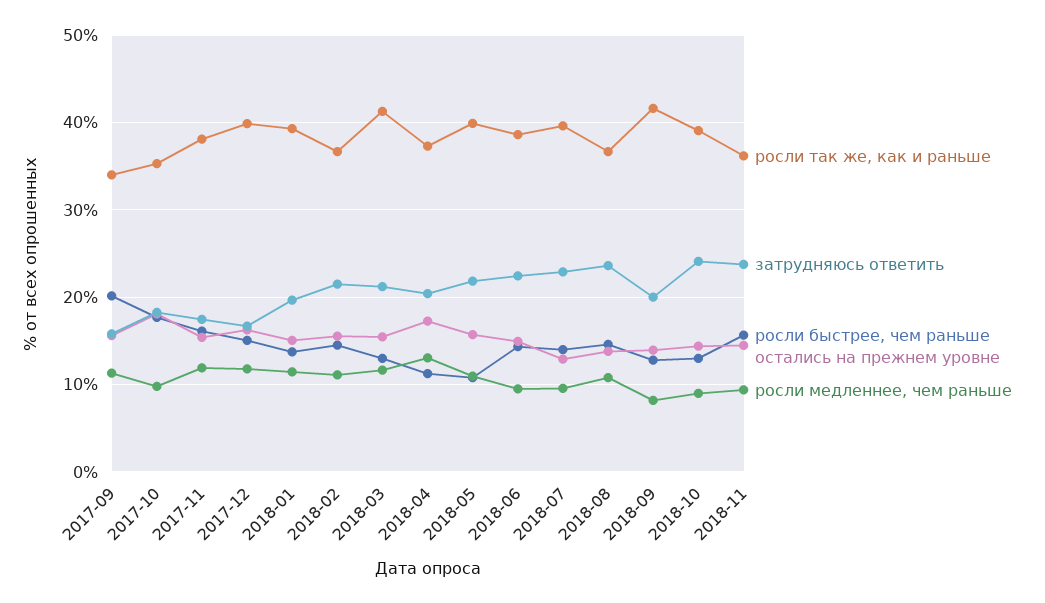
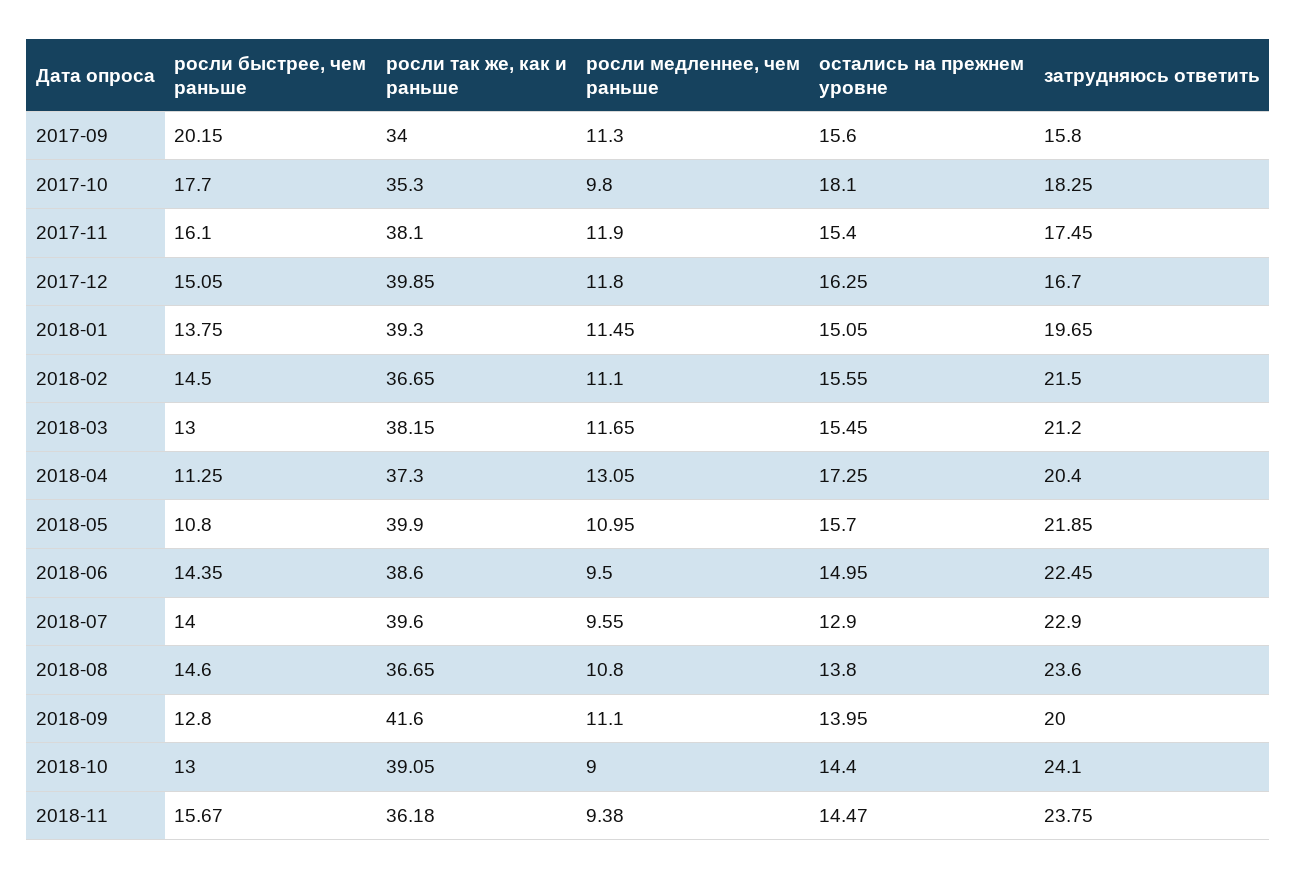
  {
    "росли так же, как и раньше": {
      "2017-09": 34,
      "2017-10": 35.3,
      "2017-11": 38.1,
      "2017-12": 39.85,
      "2018-01": 39.3,
      "2018-02": 36.65,
-     "2018-03": 41,
+     "2018-03": 38.15,
      "2018-04": 37.3,
      "2018-05": 39.9,
      "2018-06": 38.6,
      "2018-07": 39.6,
      "2018-08": 36.65,
      "2018-09": 41.6,
      "2018-10": 39.05,
      "2018-11": 36.18
    },
    "затрудняюсь ответить": {
      "2017-09": 15.8,
      "2017-10": 18.25,
      "2017-11": 17.45,
      "2017-12": 16.7,
      "2018-01": 19.65,
      "2018-02": 21.5,
      "2018-03": 21.2,
      "2018-04": 20.4,
      "2018-05": 21.85,
      "2018-06": 22.45,
      "2018-07": 22.9,
      "2018-08": 23.6,
      "2018-09": 20,
      "2018-10": 24.1,
      "2018-11": 23.75
    },
    "росли быстрее, чем раньше": {
      "2017-09": 20.15,
      "2017-10": 17.7,
      "2017-11": 16.1,
      "2017-12": 15.05,
      "2018-01": 13.75,
      "2018-02": 14.5,
      "2018-03": 13,
      "2018-04": 11.25,
      "2018-05": 10.8,
      "2018-06": 14.35,
      "2018-07": 14,
      "2018-08": 14.6,
      "2018-09": 12.8,
      "2018-10": 13,
      "2018-11": 15.67
    },
    "остались на прежнем уровне": {
      "2017-09": 15.6,
      "2017-10": 18.1,
      "2017-11": 15.4,
      "2017-12": 16.25,
      "2018-01": 15.05,
      "2018-02": 15.55,
      "2018-03": 15.45,
      "2018-04": 17.25,
      "2018-05": 15.7,
      "2018-06": 14.95,
      "2018-07": 12.9,
      "2018-08": 13.8,
      "2018-09": 13.95,
      "2018-10": 14.4,
      "2018-11": 14.47
    },
    "росли медленнее, чем раньше": {
      "2017-09": 11.3,
      "2017-10": 9.8,
      "2017-11": 11.9,
      "2017-12": 11.8,
      "2018-01": 11.45,
      "2018-02": 11.1,
      "2018-03": 11.65,
      "2018-04": 13.05,
      "2018-05": 10.95,
      "2018-06": 9.5,
      "2018-07": 9.55,
      "2018-08": 10.8,
-     "2018-09": 8,
+     "2018-09": 11.1,
      "2018-10": 9,
      "2018-11": 9.38
    }
  }

